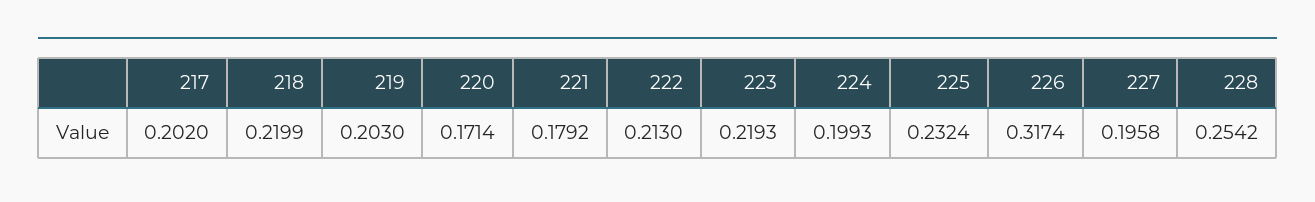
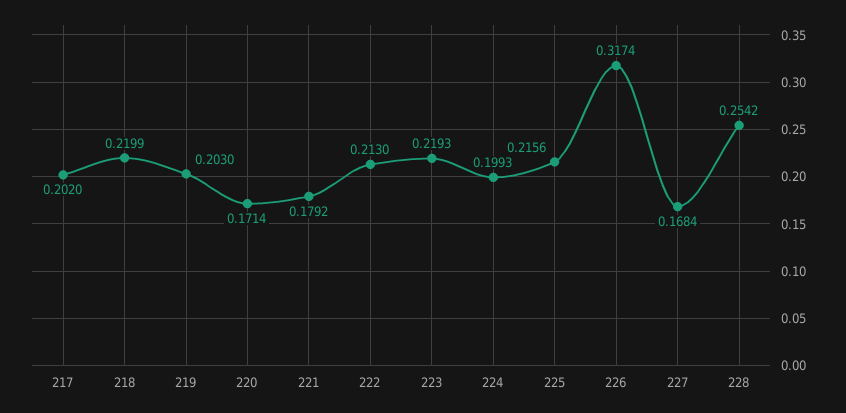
  {
    "217": 0.202,
    "218": 0.2199,
    "219": 0.203,
    "220": 0.1714,
    "221": 0.1792,
    "222": 0.213,
    "223": 0.2193,
    "224": 0.1993,
-   "225": 0.2324,
+   "225": 0.2156,
    "226": 0.3174,
-   "227": 0.1958,
+   "227": 0.1684,
    "228": 0.2542
  }

